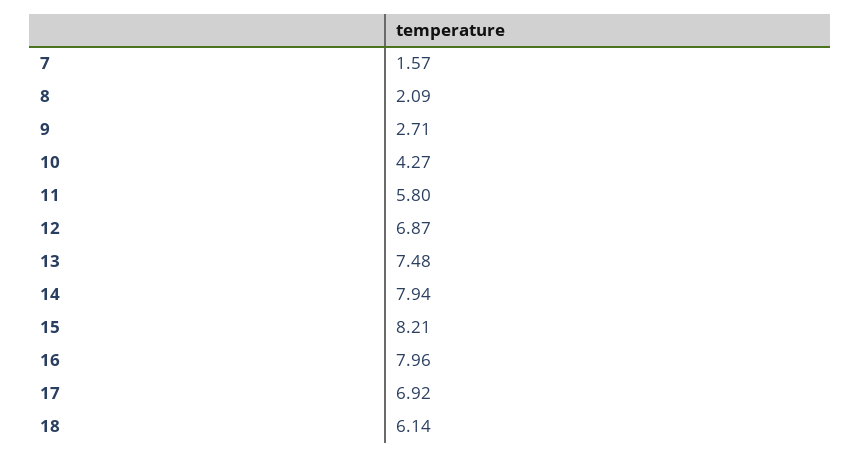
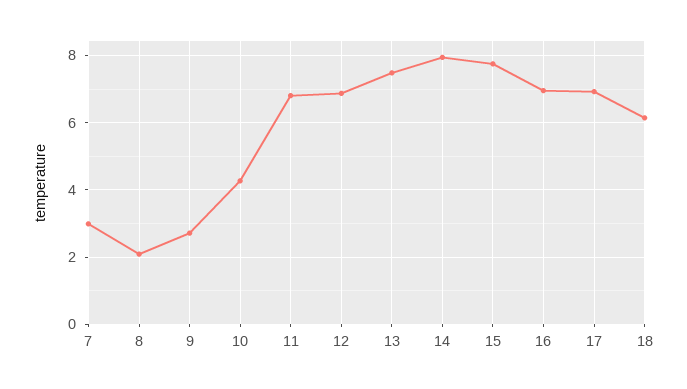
  {
-   "7": 1.57,
+   "7": 3,
    "8": 2.09,
    "9": 2.71,
    "10": 4.27,
-   "11": 5.8,
+   "11": 6.8,
    "12": 6.87,
    "13": 7.48,
    "14": 7.94,
-   "15": 8.21,
+   "15": 7.8,
-   "16": 7.96,
+   "16": 7,
    "17": 6.92,
    "18": 6.14
  }

